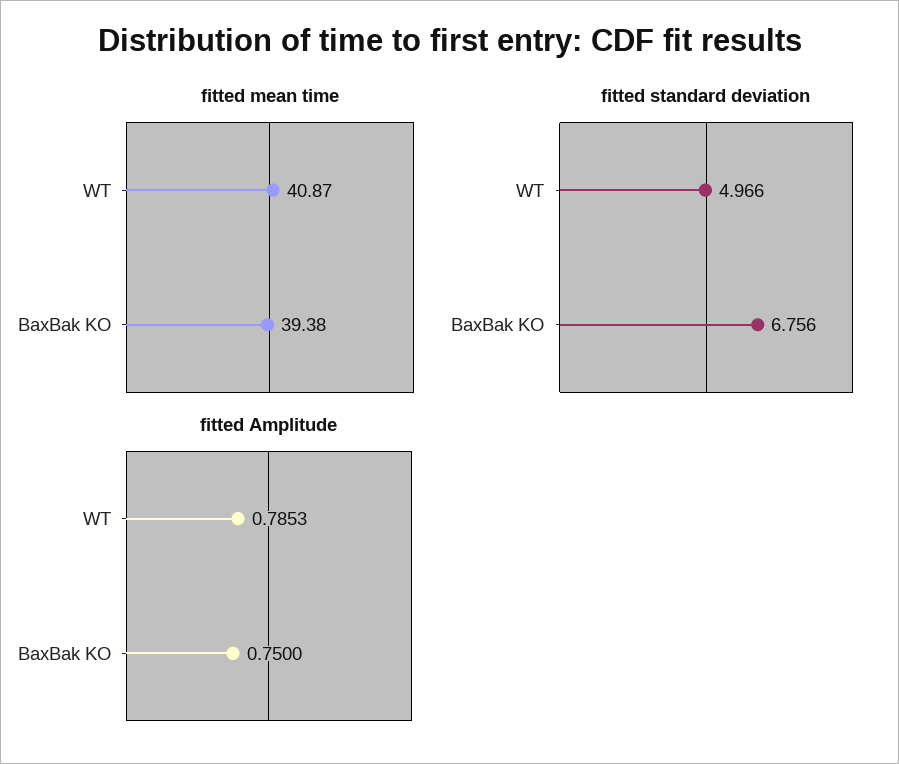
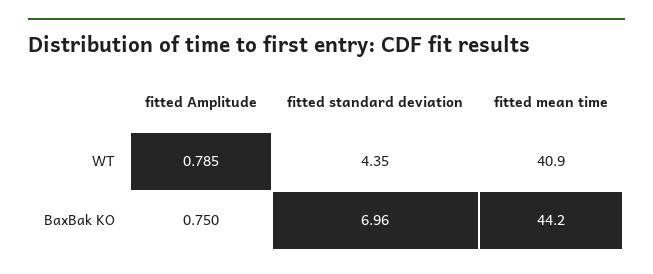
  {
    "fitted mean time": {
      "WT": 40.87,
-     "BaxBak KO": 39.38
+     "BaxBak KO": 44.2
    },
    "fitted standard deviation": {
-     "WT": 4.966,
+     "WT": 4.35,
-     "BaxBak KO": 6.756
+     "BaxBak KO": 6.96
    },
    "fitted Amplitude": {
      "WT": 0.7853,
      "BaxBak KO": 0.75
    }
  }

